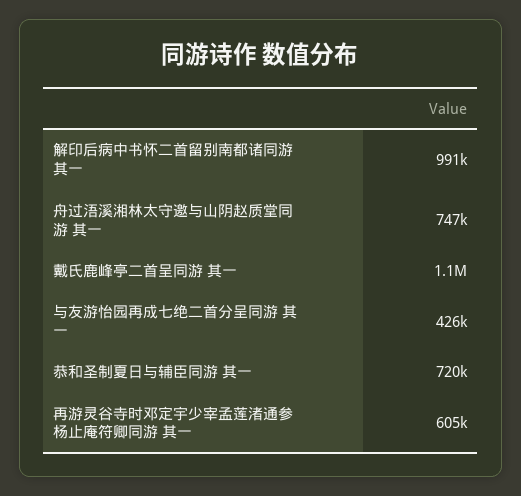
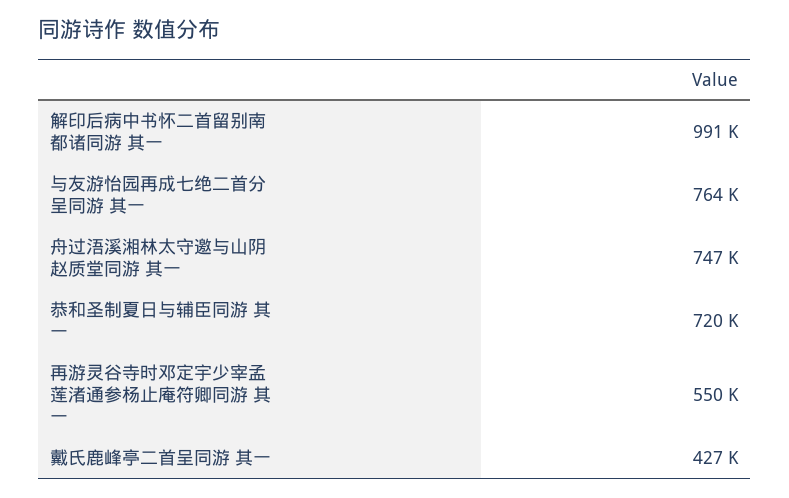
  {
    "解印后病中书怀二首留别南都诸同游 其一": 991000,
    "舟过浯溪湘林太守邀与山阴赵质堂同游 其一": 747000,
-   "戴氏鹿峰亭二首呈同游 其一": 1100000,
+   "戴氏鹿峰亭二首呈同游 其一": 427000,
-   "与友游怡园再成七绝二首分呈同游 其一": 426000,
+   "与友游怡园再成七绝二首分呈同游 其一": 764000,
    "恭和圣制夏日与辅臣同游 其一": 720000,
-   "再游灵谷寺时邓定宇少宰孟莲渚通参杨止庵符卿同游 其一": 605000
+   "再游灵谷寺时邓定宇少宰孟莲渚通参杨止庵符卿同游 其一": 550000
  }

